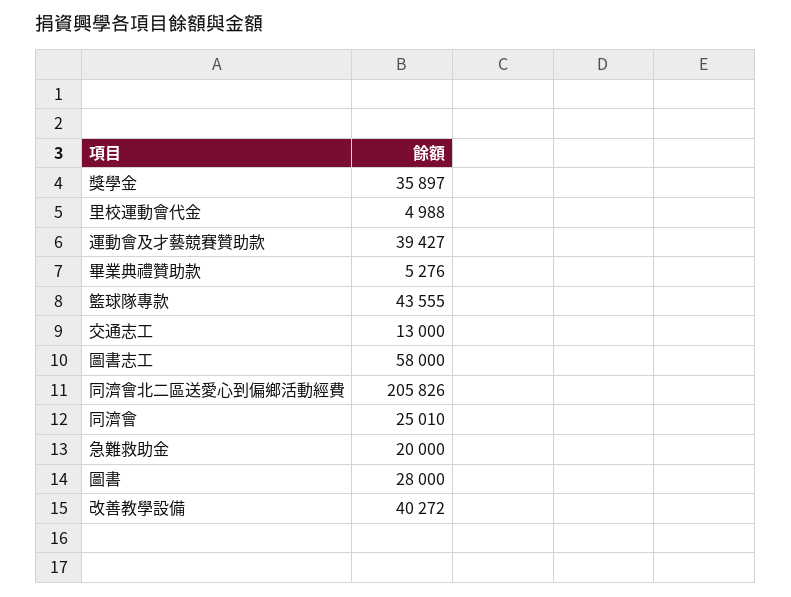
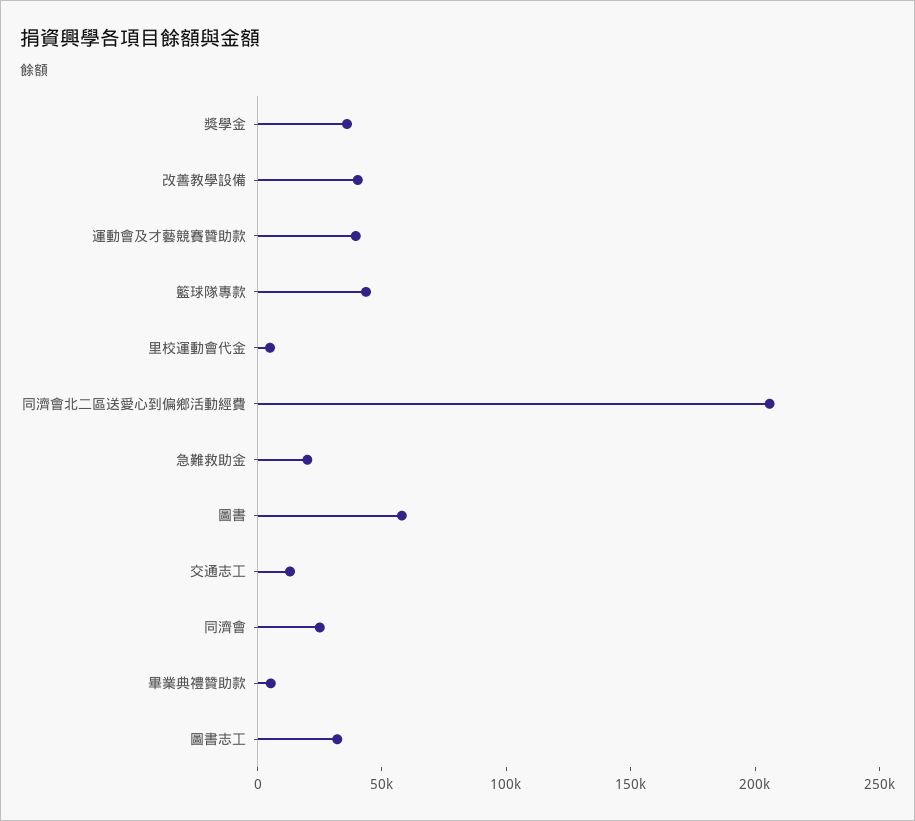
  {
    "獎學金": 35897,
    "里校運動會代金": 4988,
    "運動會及才藝競賽贊助款": 39427,
    "畢業典禮贊助款": 5276,
    "籃球隊專款": 43555,
    "交通志工": 13000,
-   "圖書志工": 58000,
+   "圖書志工": 30000,
    "同濟會北二區送愛心到偏鄉活動經費": 205826,
    "同濟會": 25010,
    "急難救助金": 20000,
-   "圖書": 28000,
+   "圖書": 60000,
    "改善教學設備": 40272
  }

